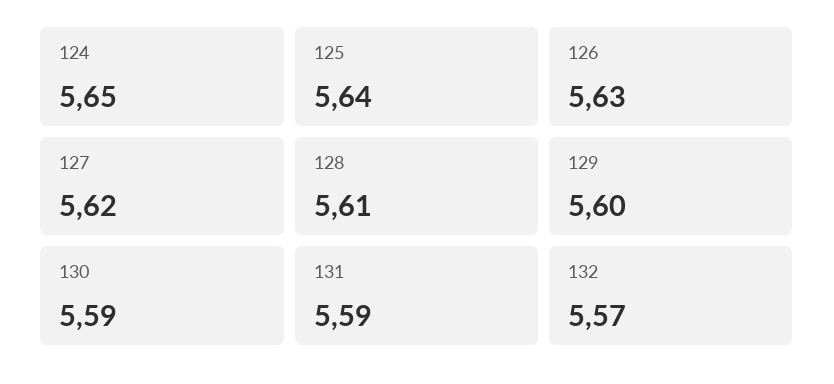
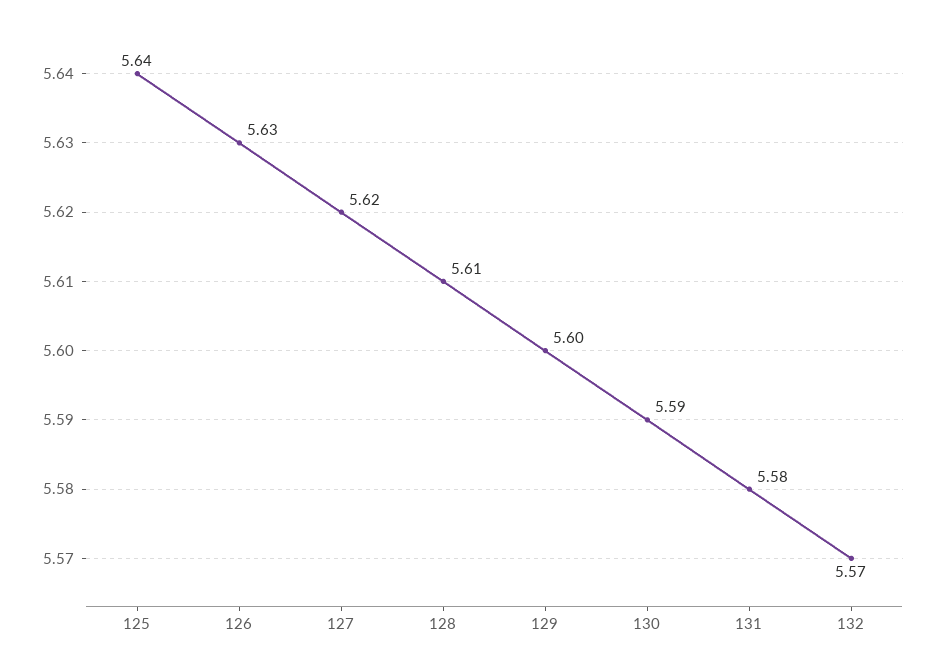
  {
-   "124": 5.65,
    "125": 5.64,
    "126": 5.63,
    "127": 5.62,
    "128": 5.61,
    "129": 5.6,
    "130": 5.59,
-   "131": 5.59,
+   "131": 5.58,
    "132": 5.57
  }

